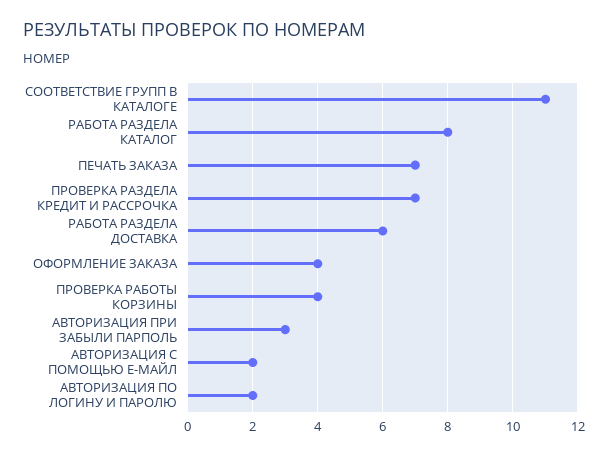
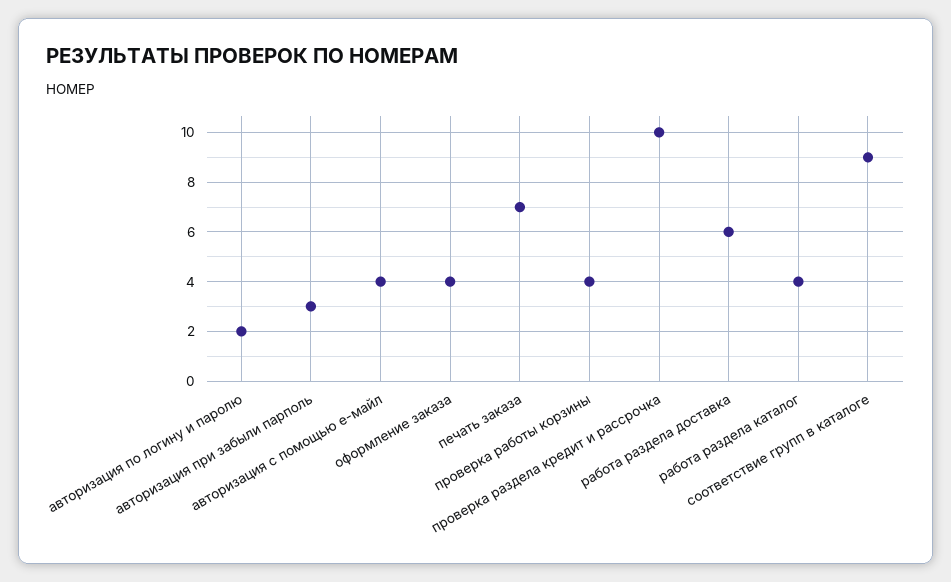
  {
-   "СООТВЕТСТВИЕ ГРУПП В КАТАЛОГЕ": 11,
+   "СООТВЕТСТВИЕ ГРУПП В КАТАЛОГЕ": 9,
-   "РАБОТА РАЗДЕЛА КАТАЛОГ": 8,
+   "РАБОТА РАЗДЕЛА КАТАЛОГ": 4,
    "ПЕЧАТЬ ЗАКАЗА": 7,
-   "ПРОВЕРКА РАЗДЕЛА КРЕДИТ И РАССРОЧКА": 7,
+   "ПРОВЕРКА РАЗДЕЛА КРЕДИТ И РАССРОЧКА": 10,
    "РАБОТА РАЗДЕЛА ДОСТАВКА": 6,
    "ОФОРМЛЕНИЕ ЗАКАЗА": 4,
    "ПРОВЕРКА РАБОТЫ КОРЗИНЫ": 4,
    "АВТОРИЗАЦИЯ ПРИ ЗАБЫЛИ ПАРПОЛЬ": 3,
-   "АВТОРИЗАЦИЯ С ПОМОЩЬЮ Е-МАЙЛ": 2,
+   "АВТОРИЗАЦИЯ С ПОМОЩЬЮ Е-МАЙЛ": 4,
    "АВТОРИЗАЦИЯ ПО ЛОГИНУ И ПАРОЛЮ": 2
  }

